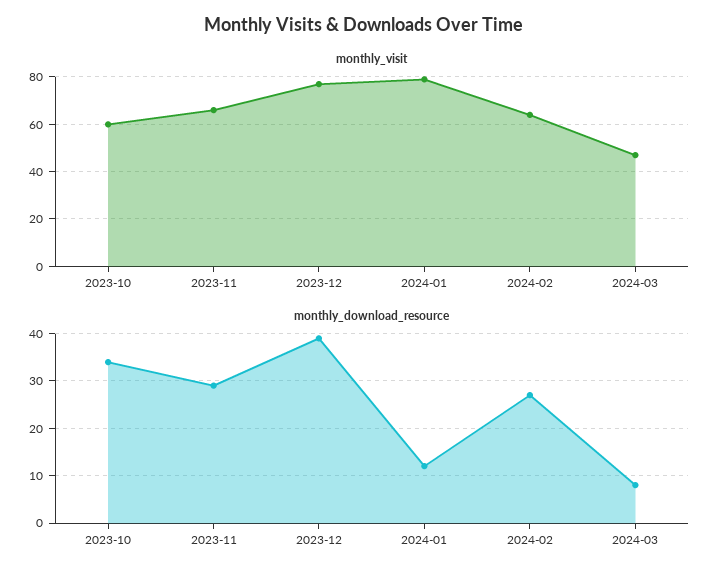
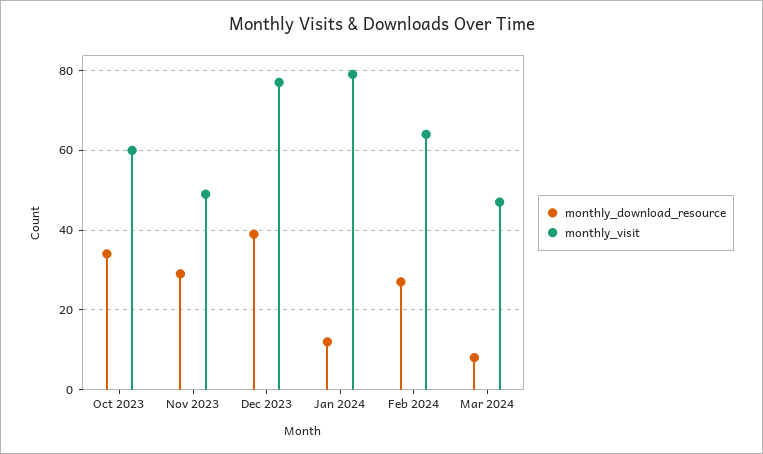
  {
    "monthly_visit": {
      "2023-10": 60,
-     "2023-11": 65,
+     "2023-11": 50,
      "2023-12": 75,
      "2024-01": 80,
      "2024-02": 65,
      "2024-03": 45
    },
    "monthly_download_resource": {
      "2023-10": 35,
      "2023-11": 30,
      "2023-12": 40,
      "2024-01": 10,
      "2024-02": 25,
      "2024-03": 10
    }
  }

